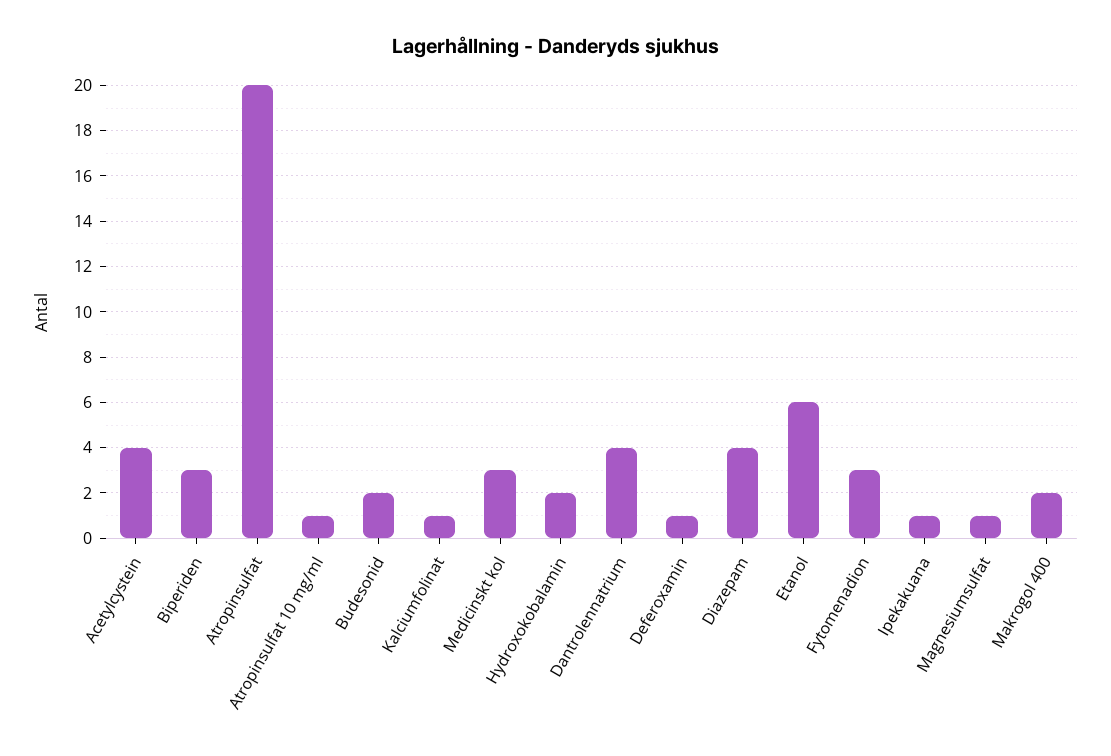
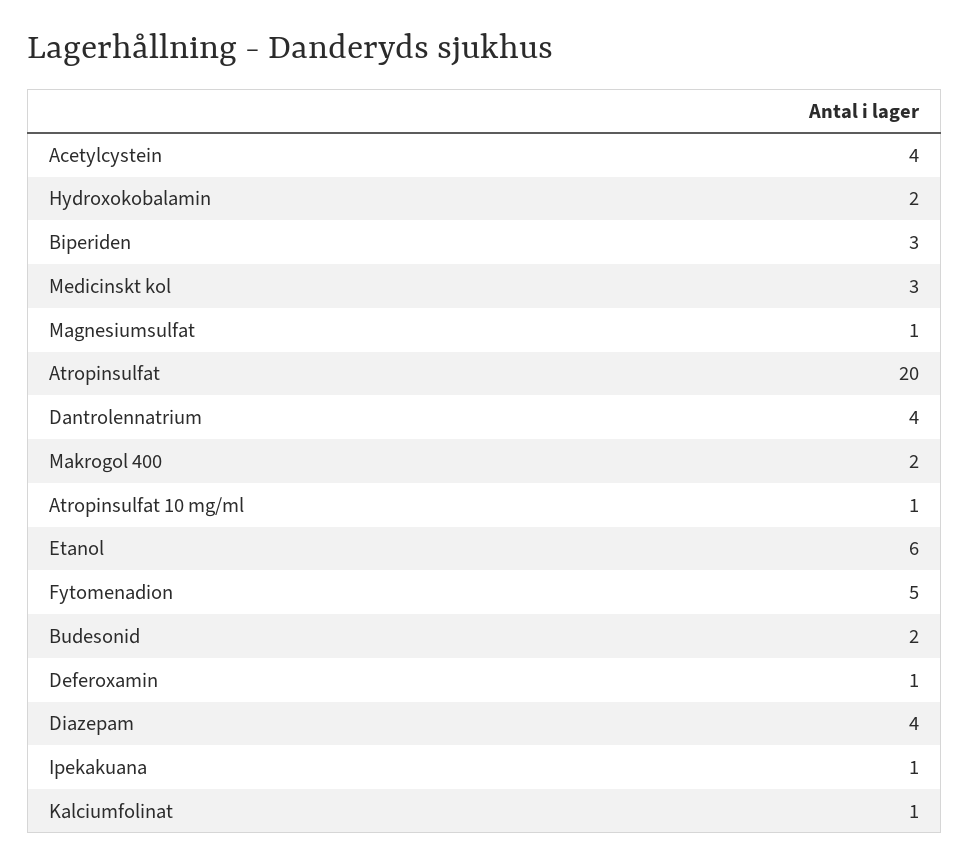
  {
    "Acetylcystein": 4,
    "Biperiden": 3,
    "Atropinsulfat": 20,
    "Atropinsulfat 10 mg/ml": 1,
    "Budesonid": 2,
    "Kalciumfolinat": 1,
    "Medicinskt kol": 3,
    "Hydroxokobalamin": 2,
    "Dantrolennatrium": 4,
    "Deferoxamin": 1,
    "Diazepam": 4,
    "Etanol": 6,
-   "Fytomenadion": 3,
+   "Fytomenadion": 5,
    "Ipekakuana": 1,
    "Magnesiumsulfat": 1,
    "Makrogol 400": 2
  }

